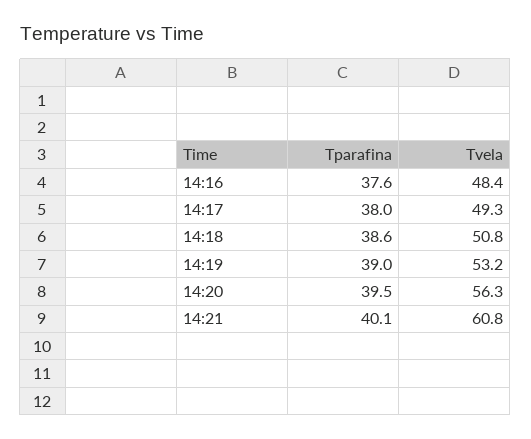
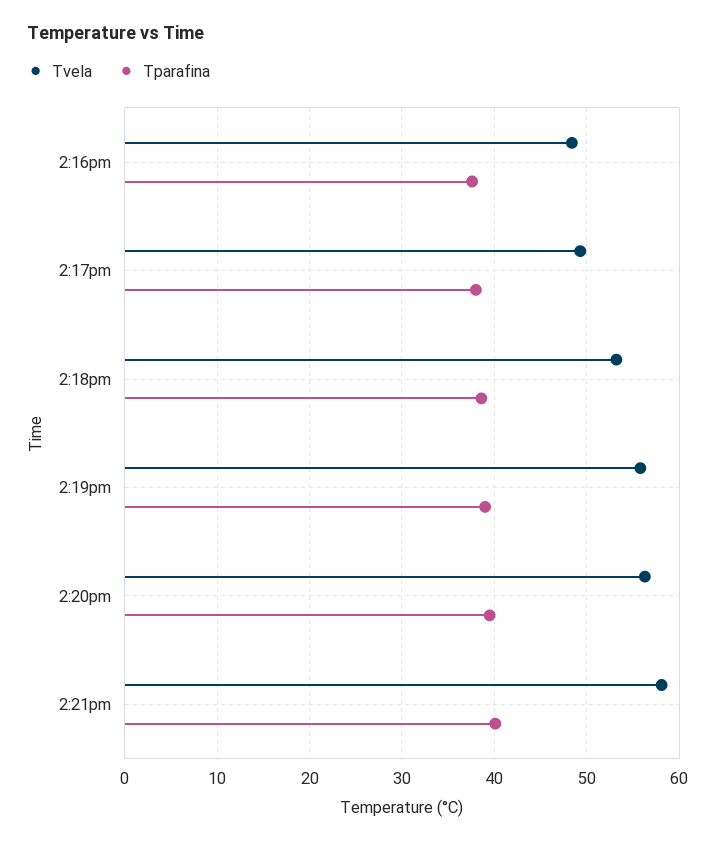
  {
    "Tparafina": {
      "14:16": 37.6,
      "14:17": 38,
      "14:18": 38.6,
      "14:19": 39,
      "14:20": 39.5,
      "14:21": 40.1
    },
    "Tvela": {
      "14:16": 48.4,
      "14:17": 49.3,
-     "14:18": 50.8,
+     "14:18": 53,
-     "14:19": 53.2,
+     "14:19": 56,
      "14:20": 56.3,
-     "14:21": 60.8
+     "14:21": 58
    }
  }

